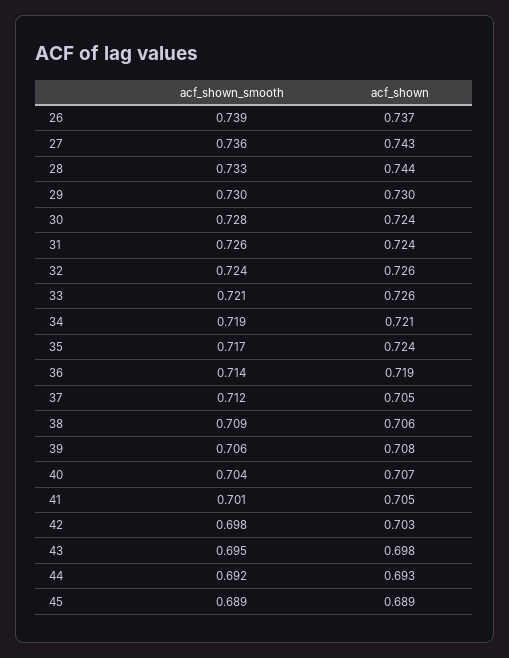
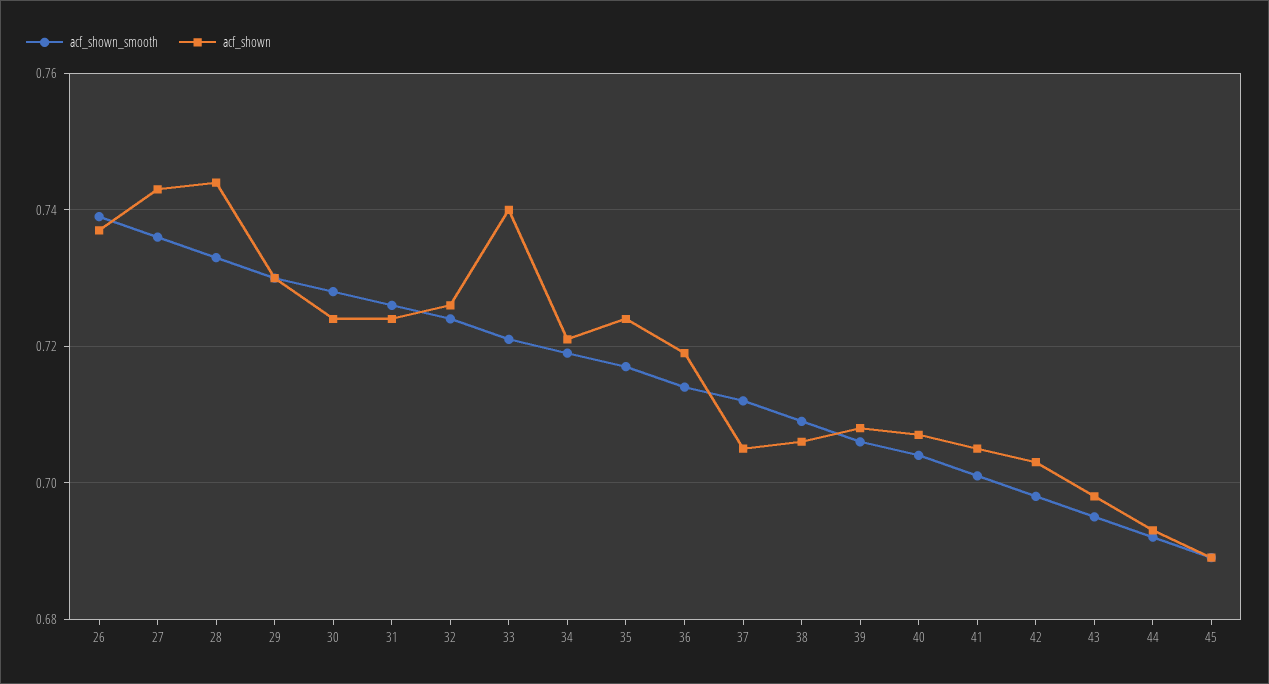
  {
    "acf_shown_smooth": {
      "26": 0.739,
      "27": 0.736,
      "28": 0.733,
      "29": 0.73,
      "30": 0.728,
      "31": 0.726,
      "32": 0.724,
      "33": 0.721,
      "34": 0.719,
      "35": 0.717,
      "36": 0.714,
      "37": 0.712,
      "38": 0.709,
      "39": 0.706,
      "40": 0.704,
      "41": 0.701,
      "42": 0.698,
      "43": 0.695,
      "44": 0.692,
      "45": 0.689
    },
    "acf_shown": {
      "26": 0.737,
      "27": 0.743,
      "28": 0.744,
      "29": 0.73,
      "30": 0.724,
      "31": 0.724,
      "32": 0.726,
-     "33": 0.726,
+     "33": 0.74,
      "34": 0.721,
      "35": 0.724,
      "36": 0.719,
      "37": 0.705,
      "38": 0.706,
      "39": 0.708,
      "40": 0.707,
      "41": 0.705,
      "42": 0.703,
      "43": 0.698,
      "44": 0.693,
      "45": 0.689
    }
  }

